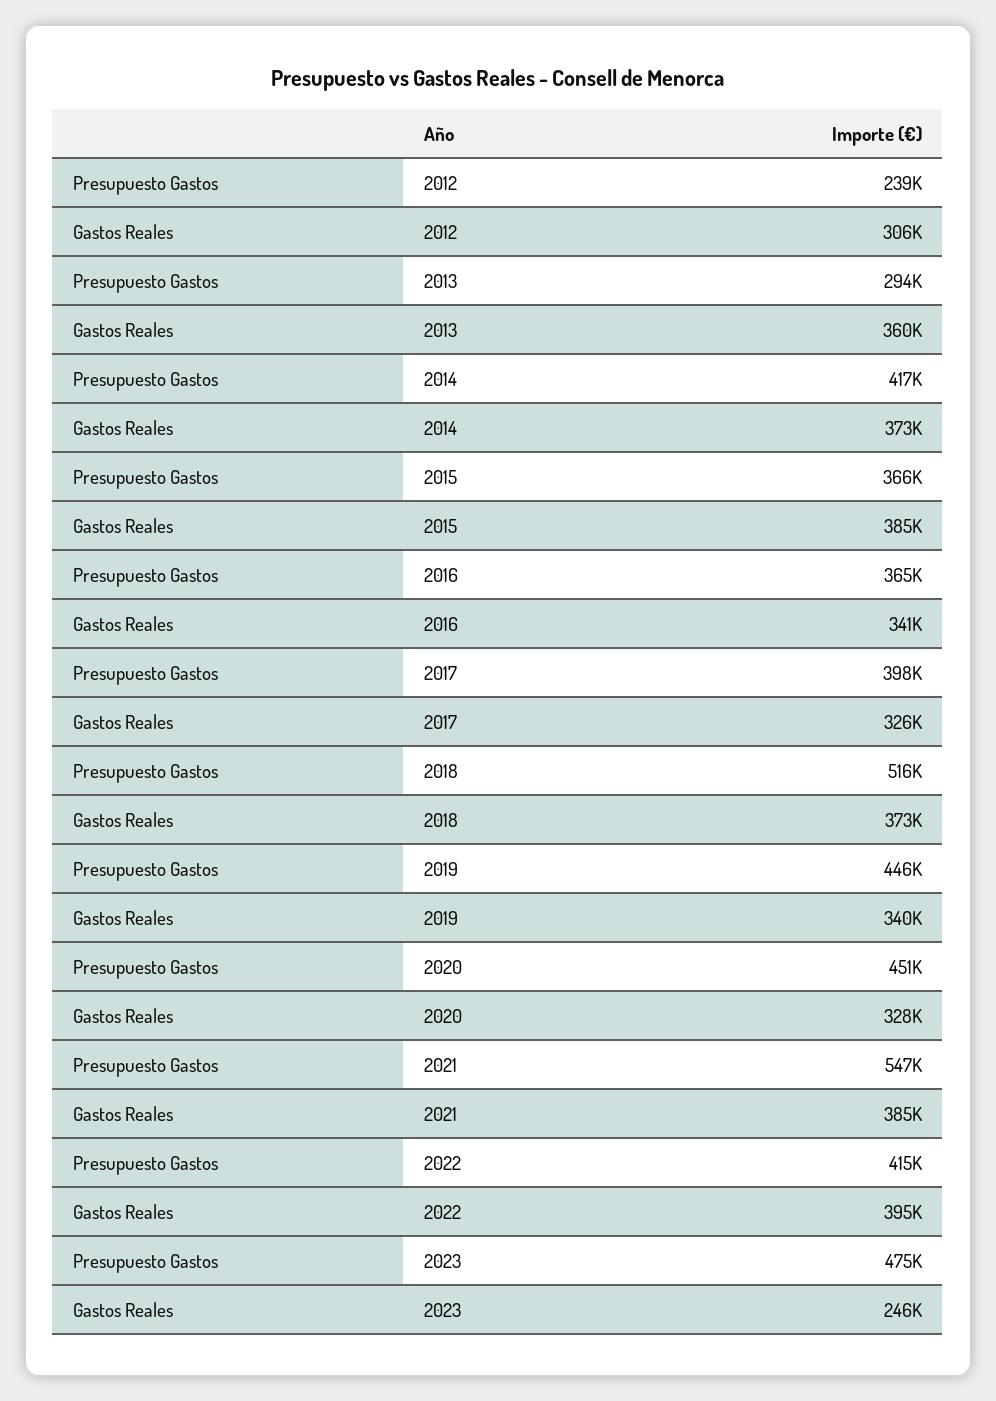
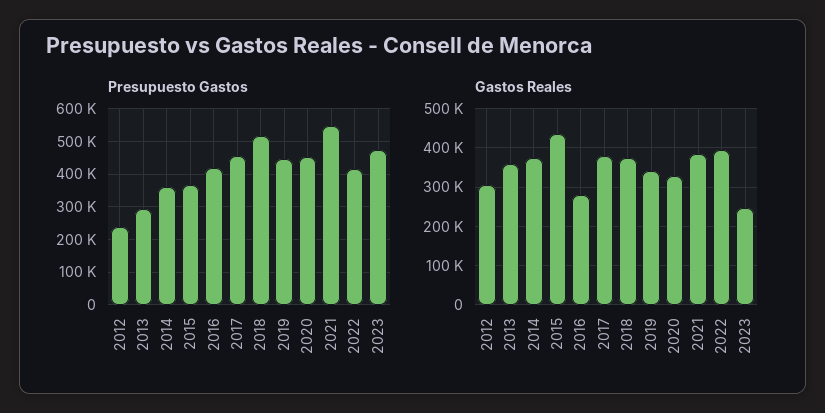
  {
    "Presupuesto Gastos": {
      "2012": 239000,
      "2013": 294000,
-     "2014": 417000,
+     "2014": 360000,
      "2015": 366000,
-     "2016": 365000,
+     "2016": 420000,
-     "2017": 398000,
+     "2017": 460000,
      "2018": 516000,
      "2019": 446000,
      "2020": 451000,
      "2021": 547000,
      "2022": 415000,
      "2023": 475000
    },
    "Gastos Reales": {
      "2012": 306000,
      "2013": 360000,
      "2014": 373000,
-     "2015": 385000,
+     "2015": 440000,
-     "2016": 341000,
+     "2016": 280000,
-     "2017": 326000,
+     "2017": 380000,
      "2018": 373000,
      "2019": 340000,
      "2020": 328000,
      "2021": 385000,
      "2022": 395000,
      "2023": 246000
    }
  }

